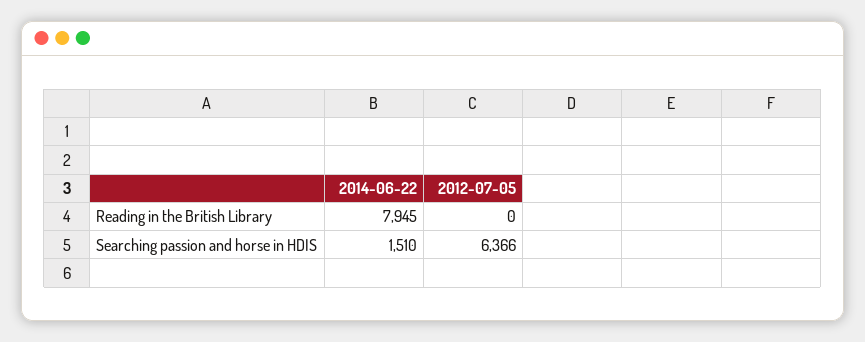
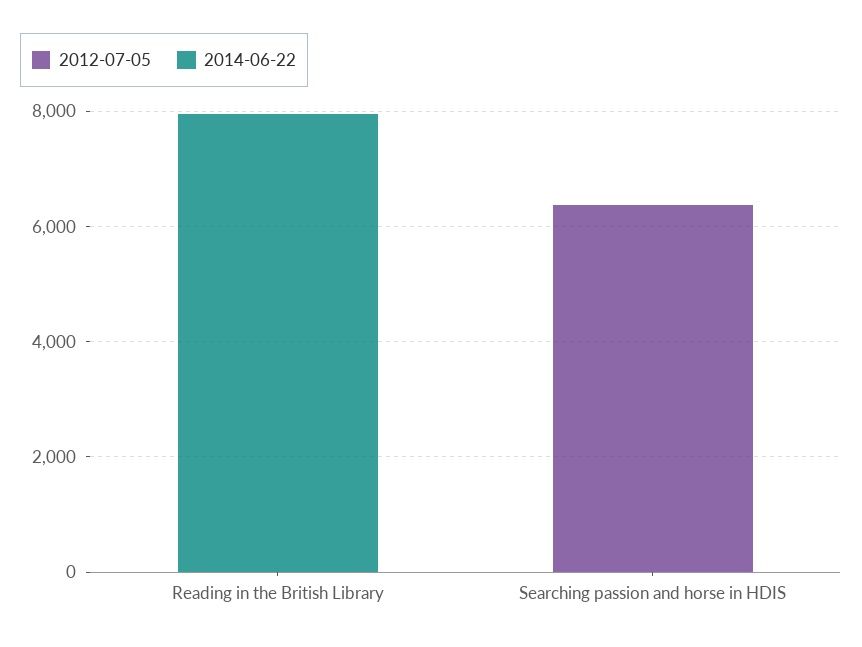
  {
    "2014-06-22": {
      "Reading in the British Library": 7945,
-     "Searching passion and horse in HDIS": 1510
+     "Searching passion and horse in HDIS": 0
    },
    "2012-07-05": {
      "Reading in the British Library": 0,
      "Searching passion and horse in HDIS": 6366
    }
  }

